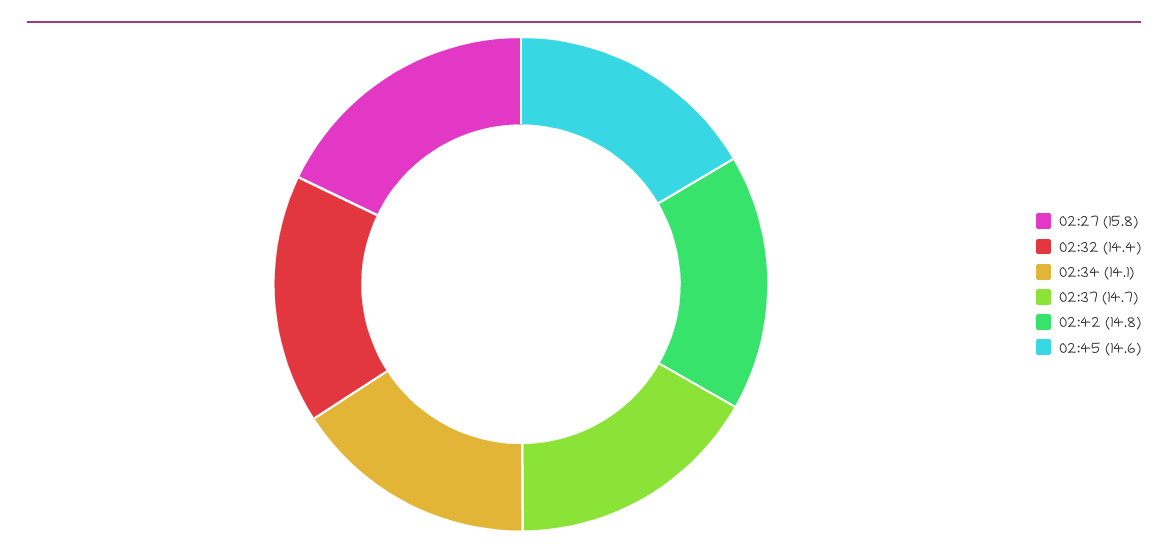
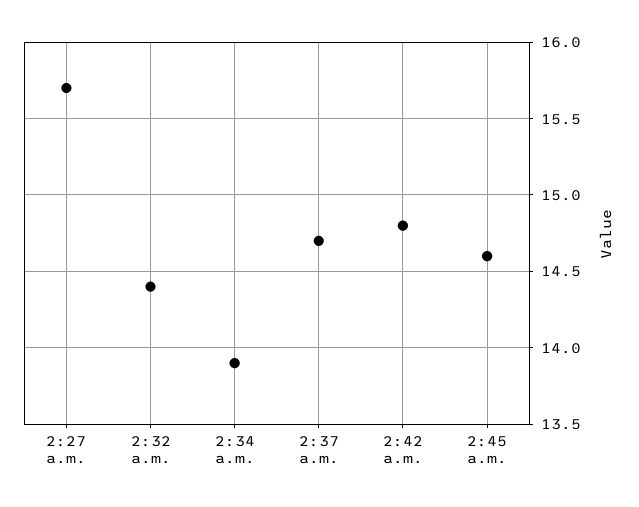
  {
-   "02:27": 15.8,
+   "02:27": 15.7,
    "02:32": 14.4,
-   "02:34": 14.1,
+   "02:34": 13.9,
    "02:37": 14.7,
    "02:42": 14.8,
    "02:45": 14.6
  }

